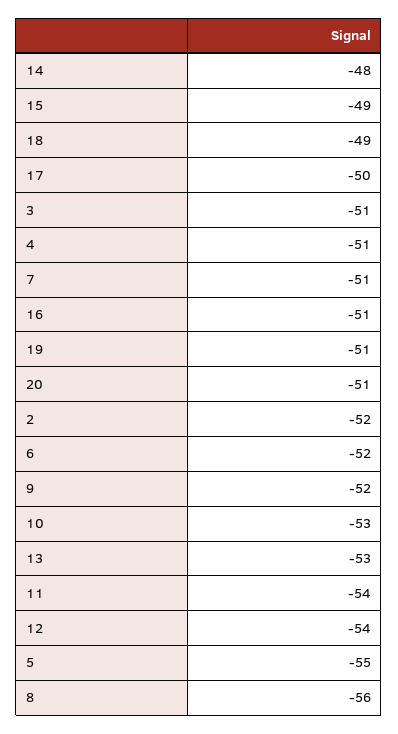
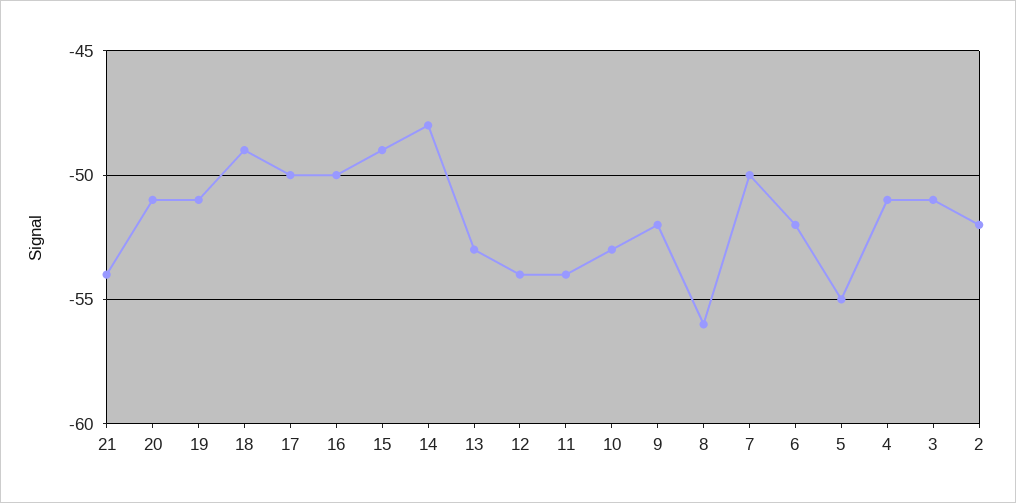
  {
    "14": -48,
    "15": -49,
    "18": -49,
    "17": -50,
    "3": -51,
    "4": -51,
-   "7": -51,
+   "7": -50,
-   "16": -51,
+   "16": -50,
    "19": -51,
    "20": -51,
    "2": -52,
    "6": -52,
    "9": -52,
    "10": -53,
    "13": -53,
    "11": -54,
    "12": -54,
    "5": -55,
-   "8": -56
+   "8": -56,
+   "21": -54
  }

